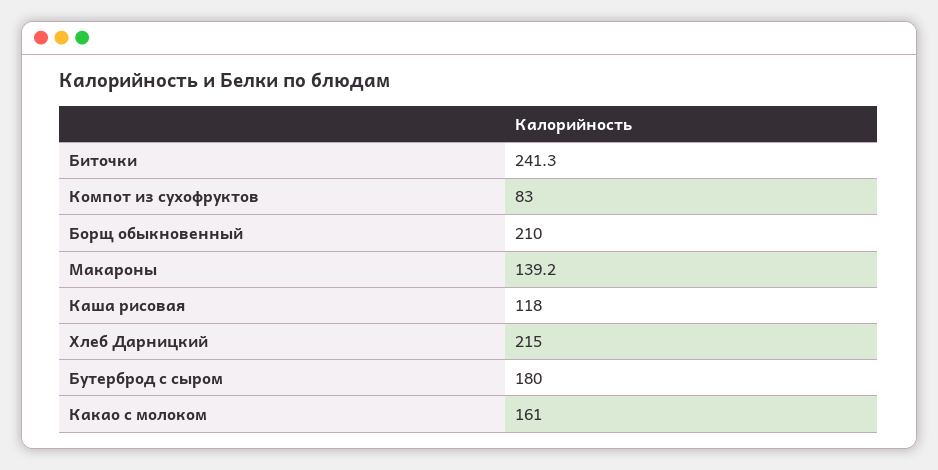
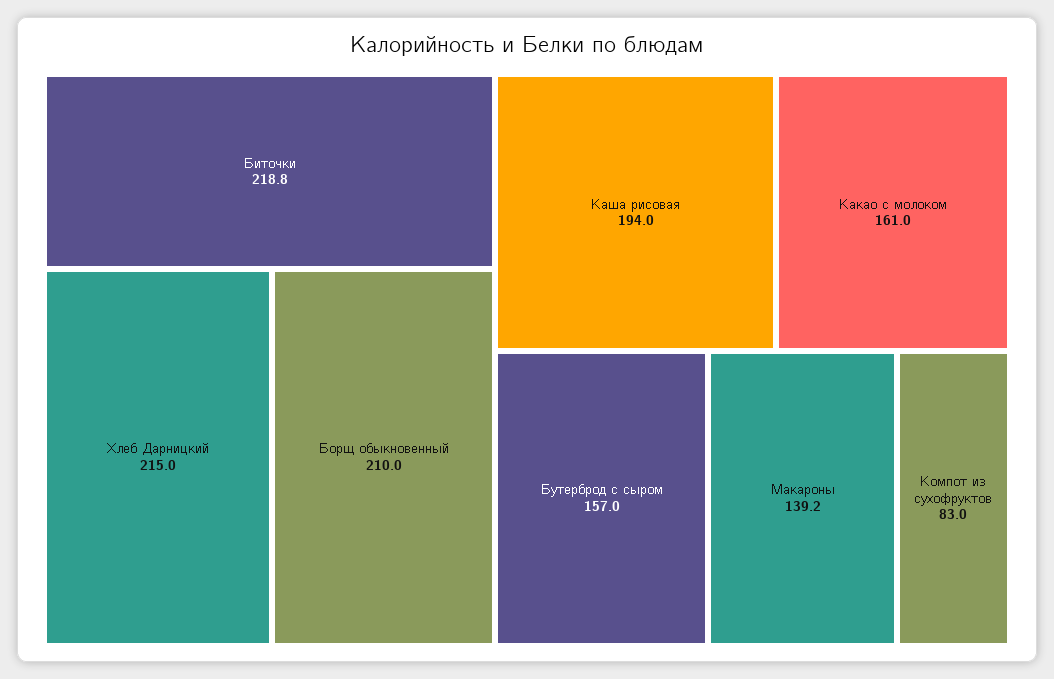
  {
-   "Биточки": 241.3,
+   "Биточки": 218.8,
    "Компот из сухофруктов": 83,
    "Борщ обыкновенный": 210,
    "Макароны": 139.2,
-   "Каша рисовая": 118,
+   "Каша рисовая": 194,
    "Хлеб Дарницкий": 215,
-   "Бутерброд с сыром": 180,
+   "Бутерброд с сыром": 157,
    "Какао с молоком": 161
  }

